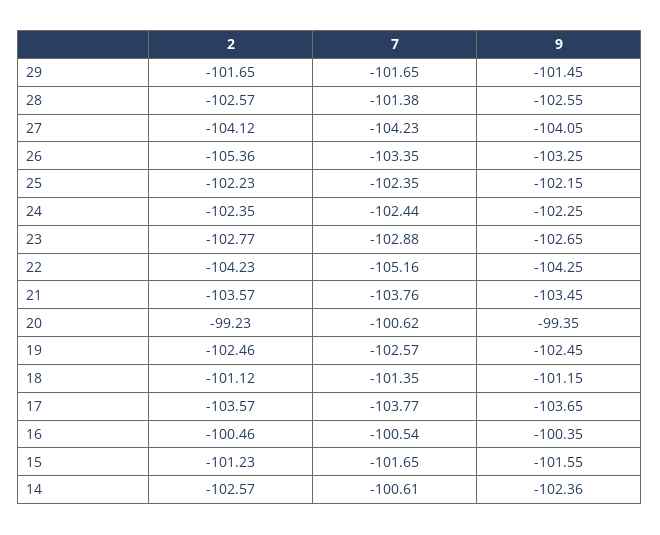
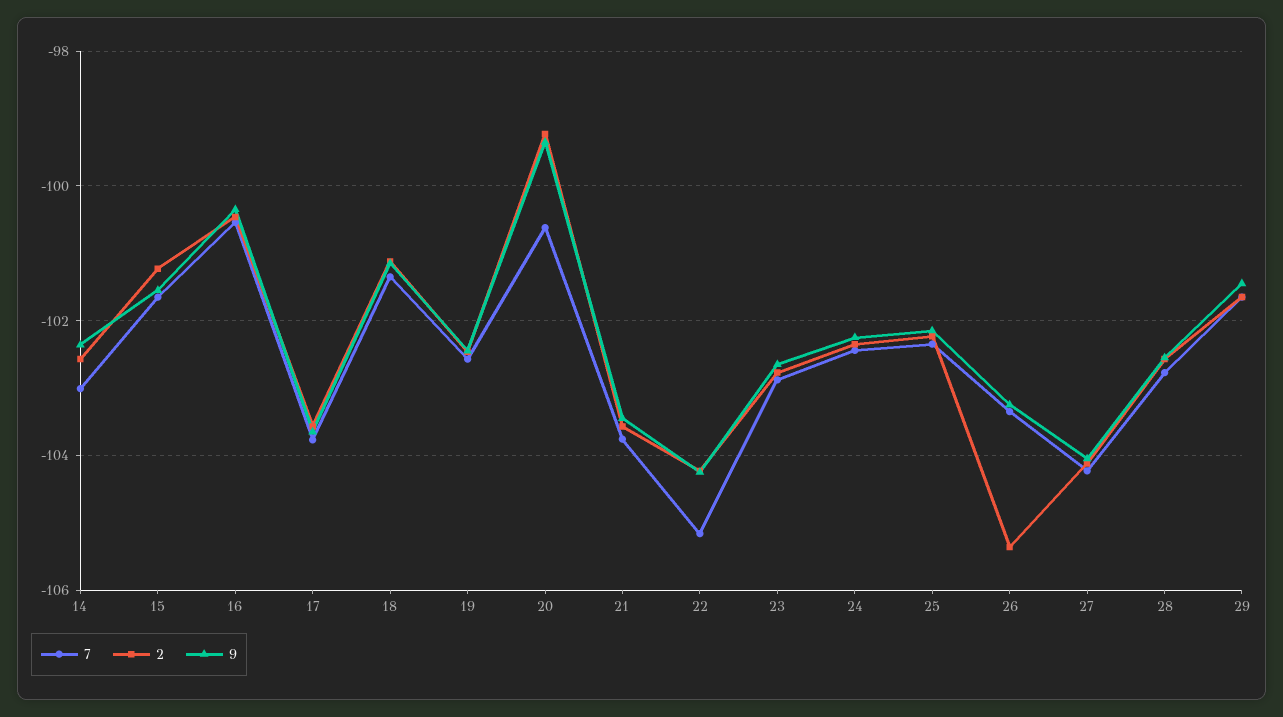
  {
    "2": {
      "29": -101.65,
      "28": -102.57,
      "27": -104.12,
      "26": -105.36,
      "25": -102.23,
      "24": -102.35,
      "23": -102.77,
      "22": -104.23,
      "21": -103.57,
      "20": -99.23,
      "19": -102.46,
      "18": -101.12,
      "17": -103.57,
      "16": -100.46,
      "15": -101.23,
      "14": -102.57
    },
    "7": {
      "29": -101.65,
-     "28": -101.38,
+     "28": -102.8,
      "27": -104.23,
      "26": -103.35,
      "25": -102.35,
      "24": -102.44,
      "23": -102.88,
      "22": -105.16,
      "21": -103.76,
      "20": -100.62,
      "19": -102.57,
      "18": -101.35,
      "17": -103.77,
      "16": -100.54,
      "15": -101.65,
-     "14": -100.61
+     "14": -103
    },
    "9": {
      "29": -101.45,
      "28": -102.55,
      "27": -104.05,
      "26": -103.25,
      "25": -102.15,
      "24": -102.25,
      "23": -102.65,
      "22": -104.25,
      "21": -103.45,
      "20": -99.35,
      "19": -102.45,
      "18": -101.15,
      "17": -103.65,
      "16": -100.35,
      "15": -101.55,
      "14": -102.36
    }
  }

